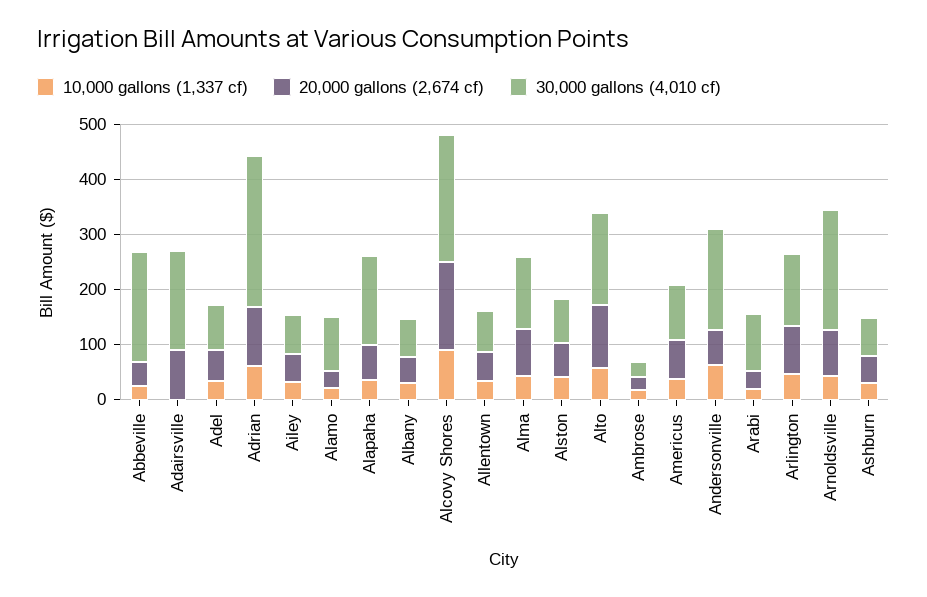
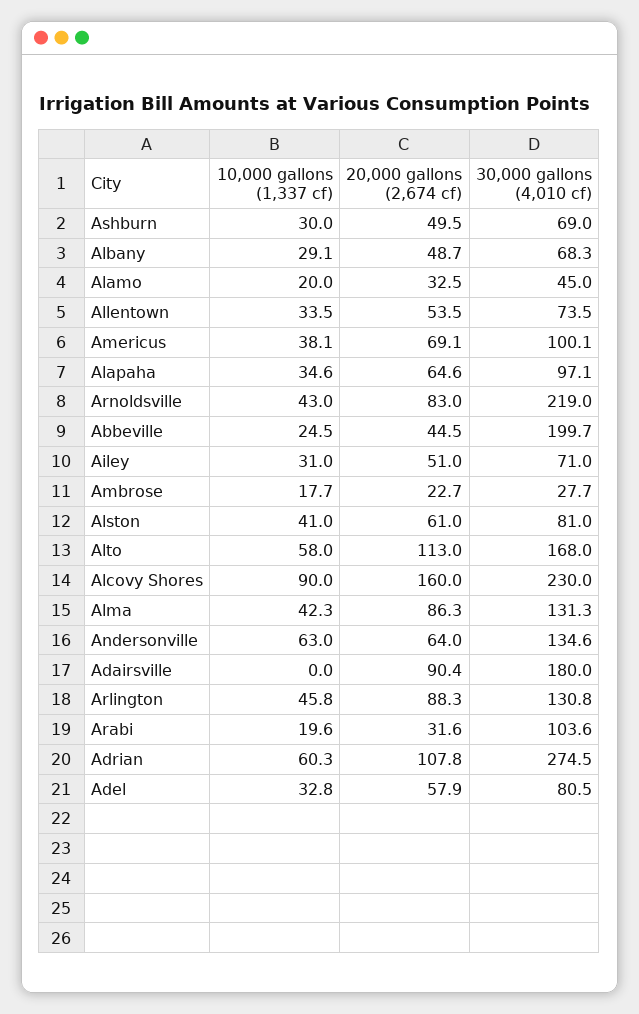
  {
    "10,000 gallons (1,337 cf)": {
      "Abbeville": 24.5,
      "Adairsville": 0,
      "Adel": 32.8,
      "Adrian": 60.3,
      "Ailey": 31,
      "Alamo": 20,
      "Alapaha": 34.6,
      "Albany": 29.1,
      "Alcovy Shores": 90,
      "Allentown": 33.5,
      "Alma": 42.3,
      "Alston": 41,
      "Alto": 58,
      "Ambrose": 17.7,
      "Americus": 38.1,
      "Andersonville": 63,
      "Arabi": 19.6,
      "Arlington": 45.8,
      "Arnoldsville": 43,
      "Ashburn": 30
    },
    "20,000 gallons (2,674 cf)": {
      "Abbeville": 44.5,
      "Adairsville": 90.4,
      "Adel": 57.9,
      "Adrian": 107.8,
      "Ailey": 51,
      "Alamo": 32.5,
      "Alapaha": 64.6,
      "Albany": 48.7,
      "Alcovy Shores": 160,
      "Allentown": 53.5,
      "Alma": 86.3,
      "Alston": 61,
      "Alto": 113,
      "Ambrose": 22.7,
      "Americus": 69.1,
      "Andersonville": 64,
      "Arabi": 31.6,
      "Arlington": 88.3,
      "Arnoldsville": 83,
      "Ashburn": 49.5
    },
    "30,000 gallons (4,010 cf)": {
      "Abbeville": 199.7,
      "Adairsville": 180,
      "Adel": 80.5,
      "Adrian": 274.5,
      "Ailey": 71,
-     "Alamo": 100,
+     "Alamo": 45,
-     "Alapaha": 160,
+     "Alapaha": 97.1,
      "Albany": 68.3,
      "Alcovy Shores": 230,
      "Allentown": 73.5,
      "Alma": 131.3,
      "Alston": 81,
      "Alto": 168,
      "Ambrose": 27.7,
      "Americus": 100.1,
-     "Andersonville": 180,
+     "Andersonville": 134.6,
      "Arabi": 103.6,
      "Arlington": 130.8,
      "Arnoldsville": 219,
      "Ashburn": 69
    }
  }

